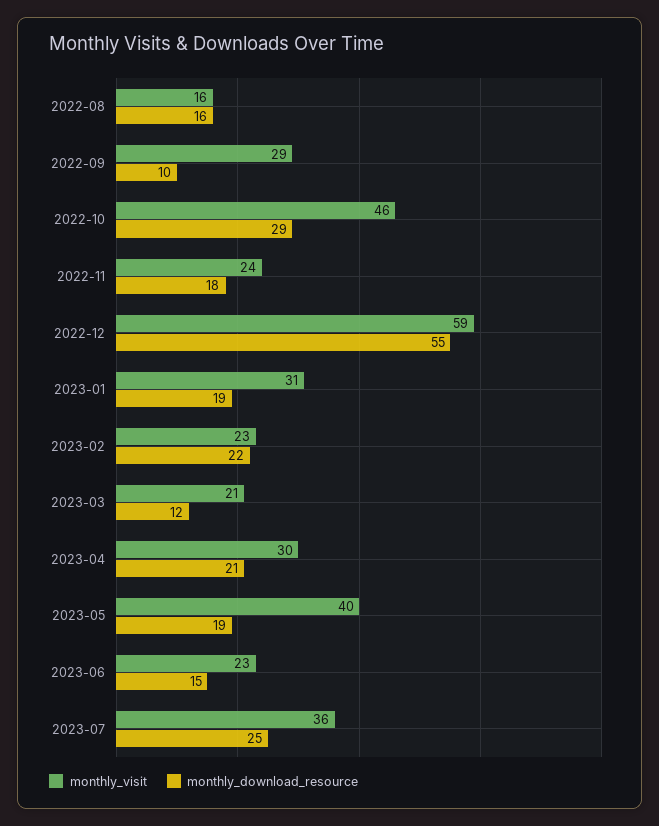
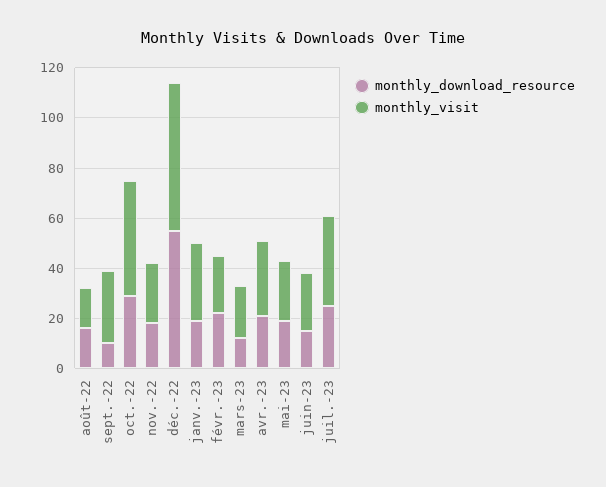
  {
    "monthly_visit": {
      "2022-08": 16,
      "2022-09": 29,
      "2022-10": 46,
      "2022-11": 24,
      "2022-12": 59,
      "2023-01": 31,
      "2023-02": 23,
      "2023-03": 21,
      "2023-04": 30,
-     "2023-05": 40,
+     "2023-05": 25,
      "2023-06": 23,
      "2023-07": 36
    },
    "monthly_download_resource": {
      "2022-08": 16,
      "2022-09": 10,
      "2022-10": 29,
      "2022-11": 18,
      "2022-12": 55,
      "2023-01": 19,
      "2023-02": 22,
      "2023-03": 12,
      "2023-04": 21,
      "2023-05": 19,
      "2023-06": 15,
      "2023-07": 25
    }
  }

